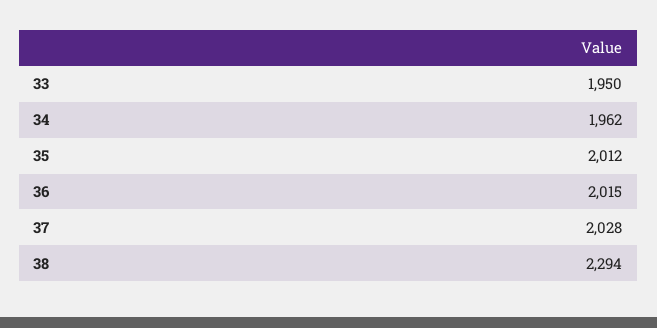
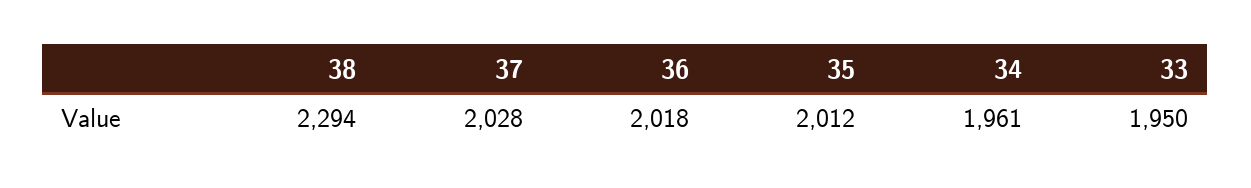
  {
    "33": 1950,
-   "34": 1962,
+   "34": 1961,
    "35": 2012,
-   "36": 2015,
+   "36": 2018,
    "37": 2028,
    "38": 2294
  }

